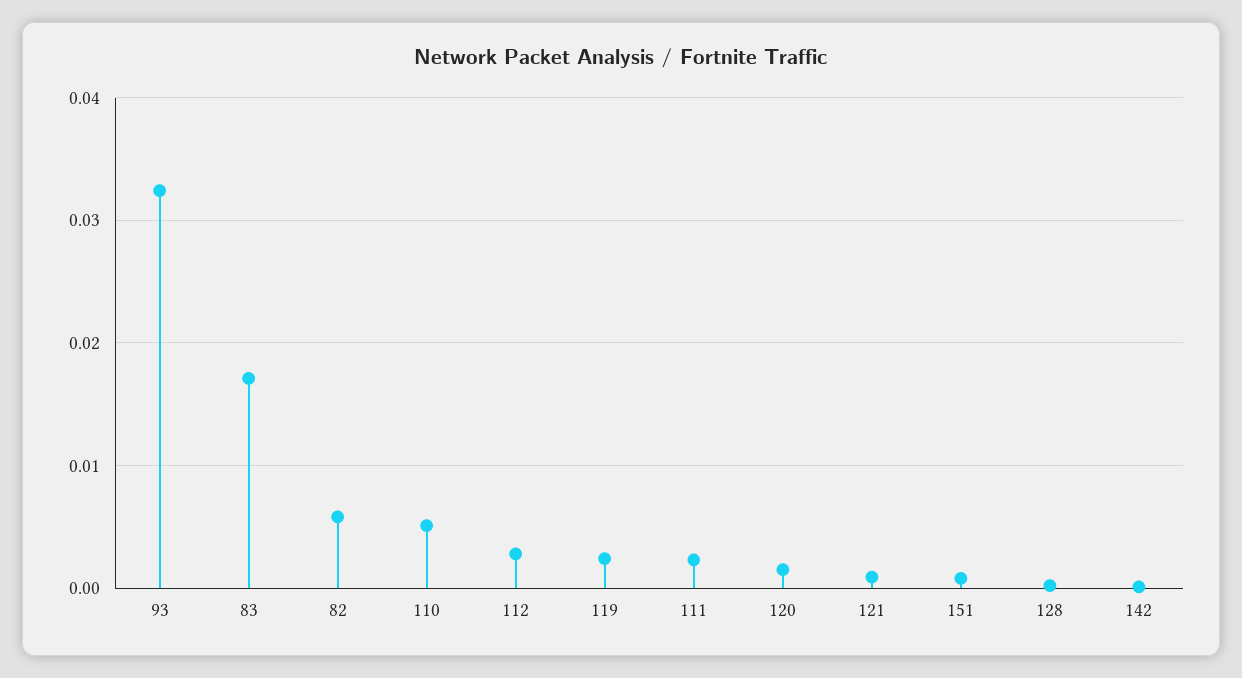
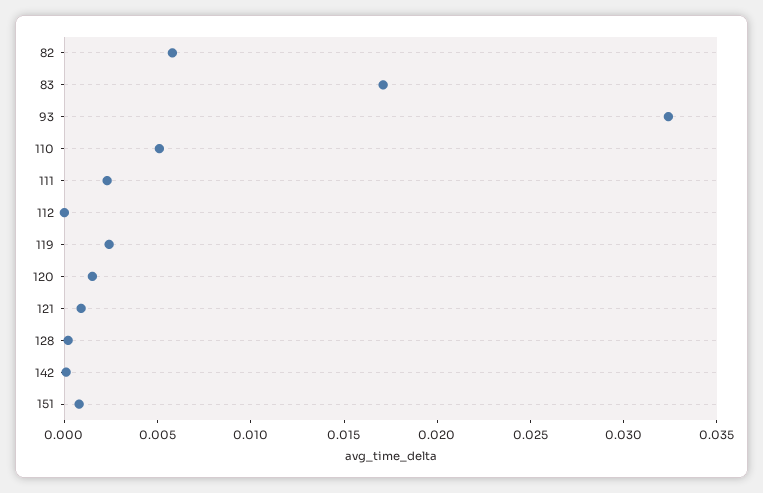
  {
    "93": 0.032,
    "83": 0.017,
    "82": 0.006,
    "110": 0.005,
-   "112": 0.003,
+   "112": 0,
    "119": 0.002,
    "111": 0.002,
    "120": 0.002,
    "121": 0.001,
    "151": 0.001,
    "128": 0,
    "142": 0
  }

